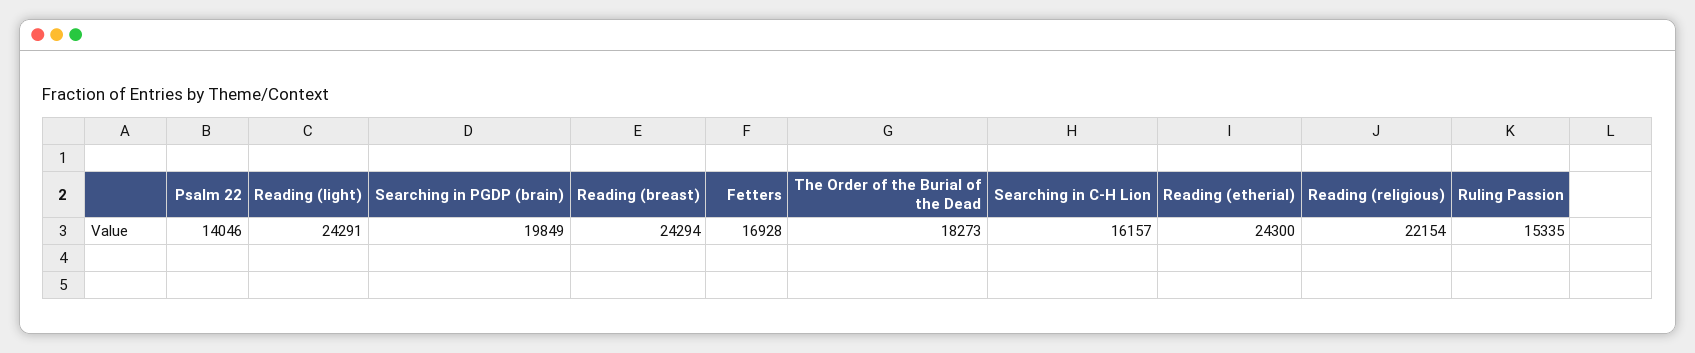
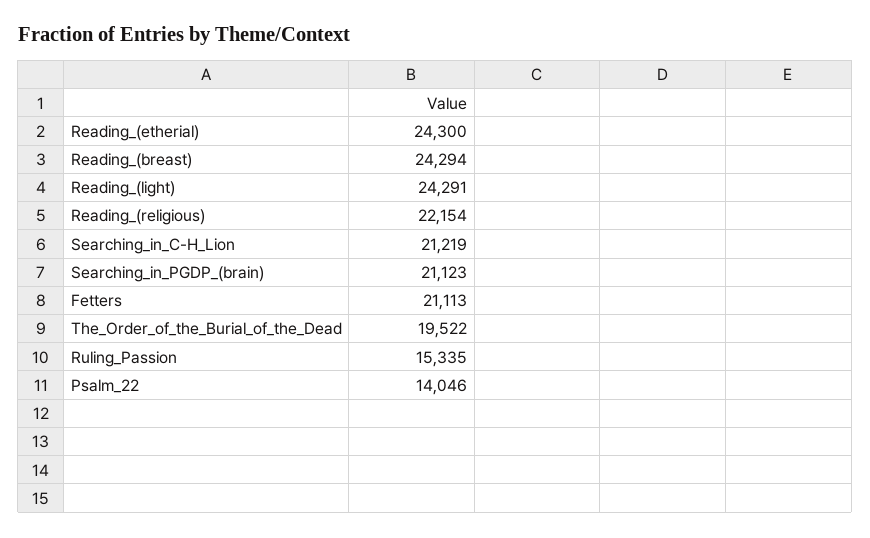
  {
    "Psalm 22": 14046,
    "Reading (light)": 24291,
-   "Searching in PGDP (brain)": 19849,
+   "Searching in PGDP (brain)": 21123,
    "Reading (breast)": 24294,
-   "Fetters": 16928,
+   "Fetters": 21113,
-   "The Order of the Burial of the Dead": 18273,
+   "The Order of the Burial of the Dead": 19522,
-   "Searching in C-H Lion": 16157,
+   "Searching in C-H Lion": 21219,
    "Reading (etherial)": 24300,
    "Reading (religious)": 22154,
    "Ruling Passion": 15335
  }

